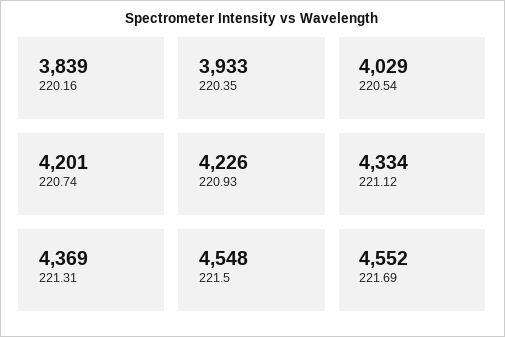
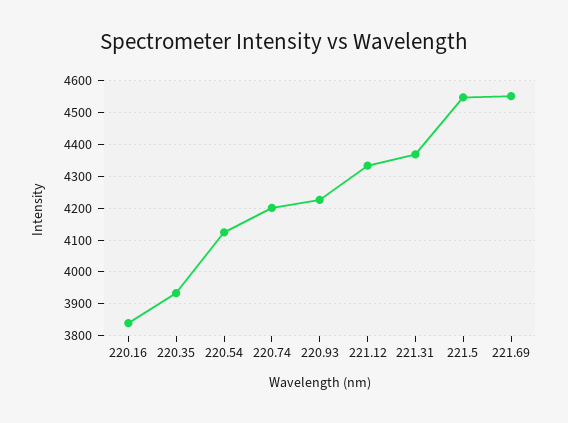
  {
    "220.16": 3839,
    "220.35": 3933,
-   "220.54": 4029,
+   "220.54": 4120,
    "220.74": 4201,
    "220.93": 4226,
    "221.12": 4334,
    "221.31": 4369,
    "221.5": 4548,
    "221.69": 4552
  }

